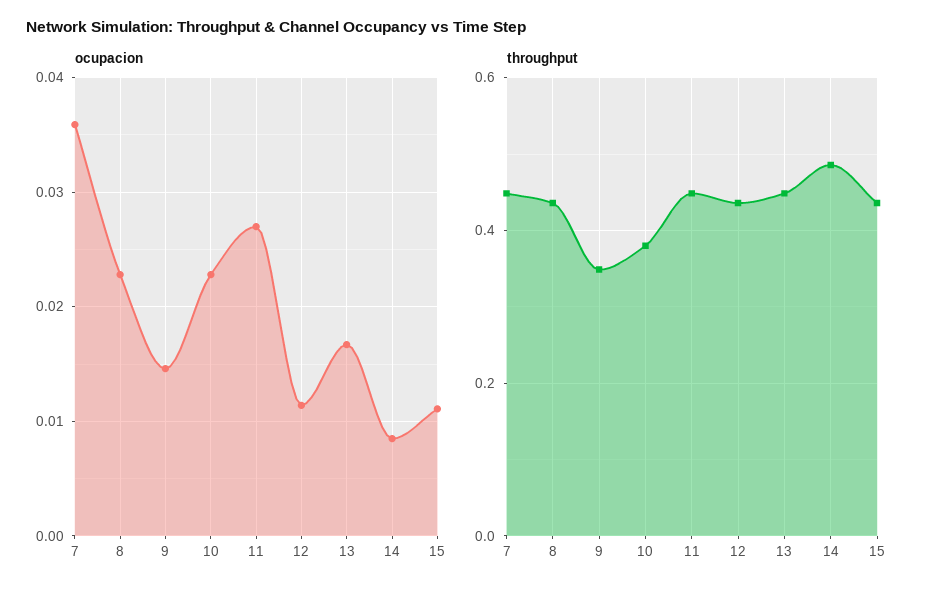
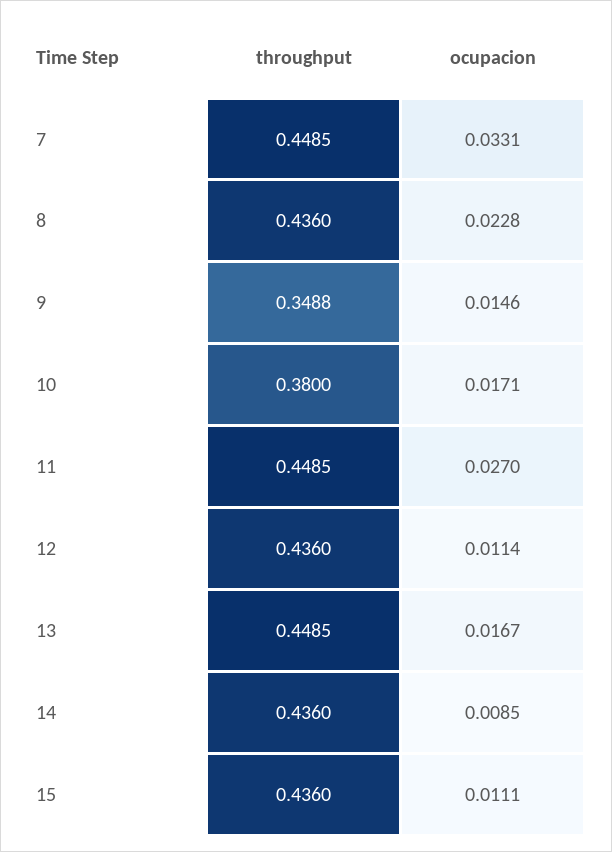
  {
    "ocupacion": {
-     "7": 0.036,
+     "7": 0.0331,
      "8": 0.0228,
      "9": 0.0146,
-     "10": 0.023,
+     "10": 0.0171,
      "11": 0.027,
      "12": 0.0114,
      "13": 0.0167,
      "14": 0.0085,
      "15": 0.0111
    },
    "throughput": {
      "7": 0.4485,
      "8": 0.436,
      "9": 0.3488,
      "10": 0.38,
      "11": 0.4485,
      "12": 0.436,
      "13": 0.4485,
-     "14": 0.48,
+     "14": 0.436,
      "15": 0.436
    }
  }

